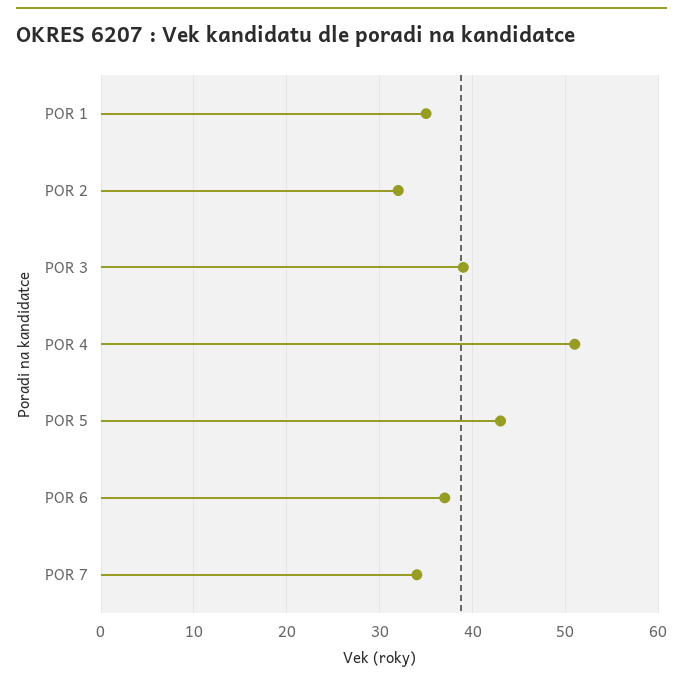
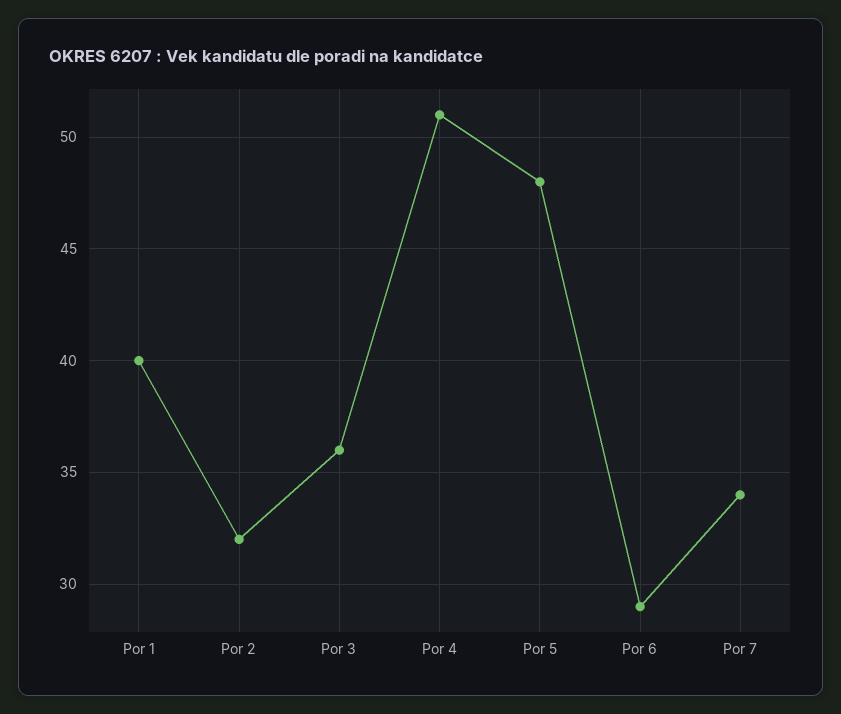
  {
-   "POR 1": 35,
+   "POR 1": 40,
    "POR 2": 32,
-   "POR 3": 39,
+   "POR 3": 36,
    "POR 4": 51,
-   "POR 5": 43,
+   "POR 5": 48,
-   "POR 6": 37,
+   "POR 6": 29,
    "POR 7": 34
  }

